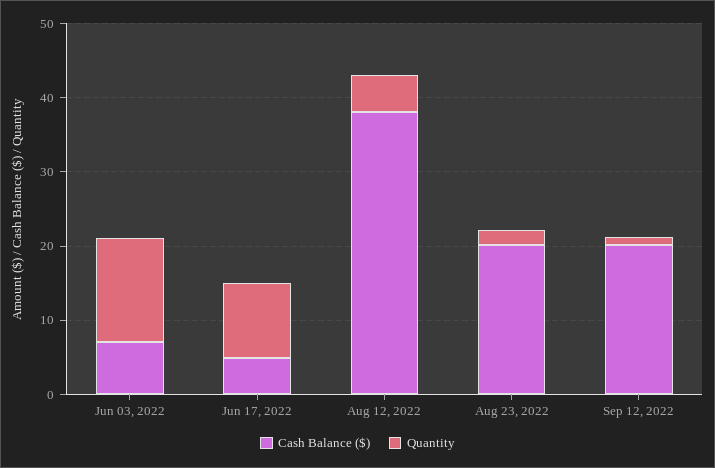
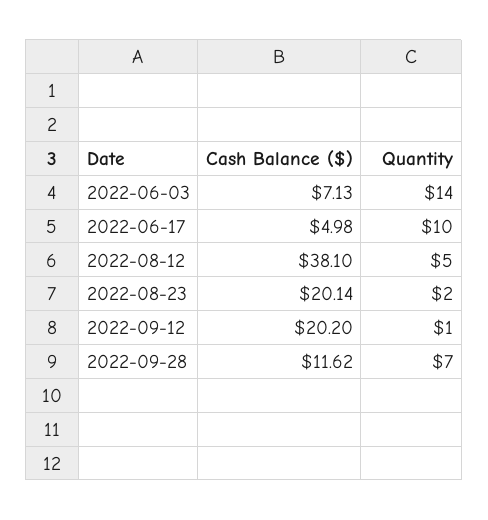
  {
    "Cash Balance ($)": {
      "Jun 03, 2022": 7.13,
      "Jun 17, 2022": 4.98,
      "Aug 12, 2022": 38.1,
      "Aug 23, 2022": 20.14,
-     "Sep 12, 2022": 20.2
+     "Sep 12, 2022": 20.2,
+     "2022-09-28": 11.62
    },
    "Quantity": {
      "Jun 03, 2022": 14,
      "Jun 17, 2022": 10,
      "Aug 12, 2022": 5,
      "Aug 23, 2022": 2,
-     "Sep 12, 2022": 1
+     "Sep 12, 2022": 1,
+     "2022-09-28": 7
    }
  }

